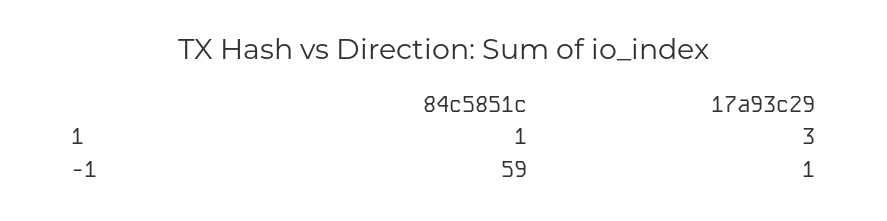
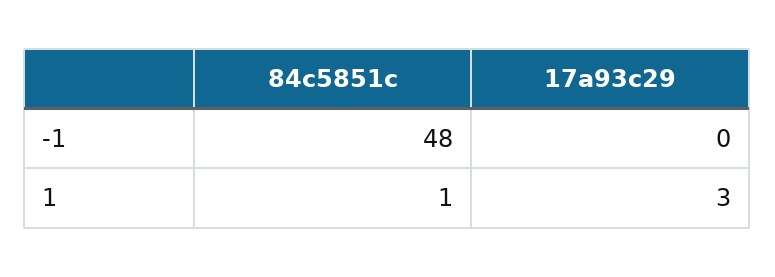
  {
    "84c5851c": {
      "1": 1,
-     "-1": 59
+     "-1": 48
    },
    "17a93c29": {
      "1": 3,
-     "-1": 1
+     "-1": 0
    }
  }

